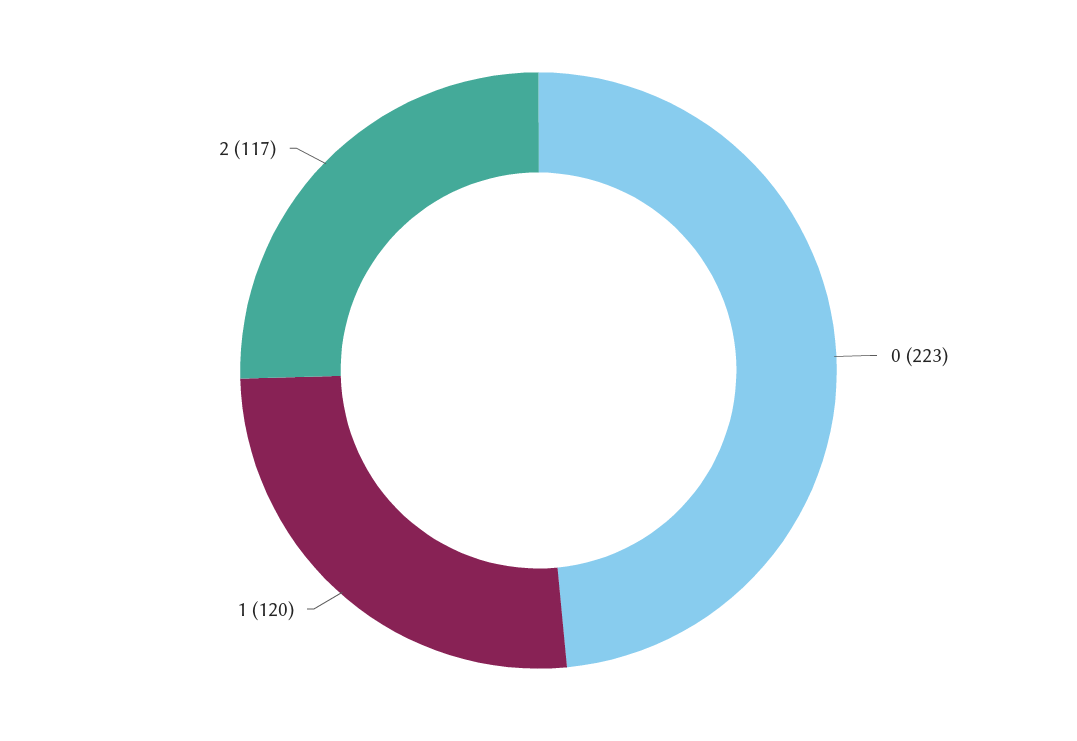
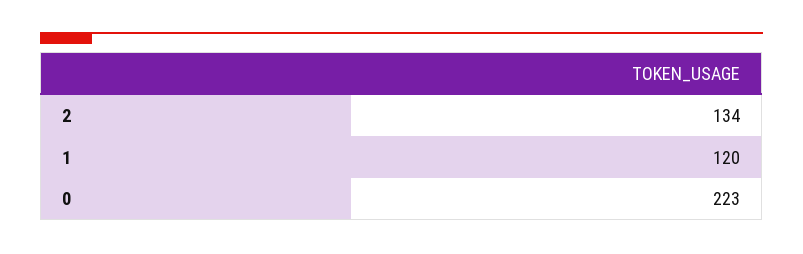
  {
    "0": 223,
    "1": 120,
-   "2": 117
+   "2": 134
  }

